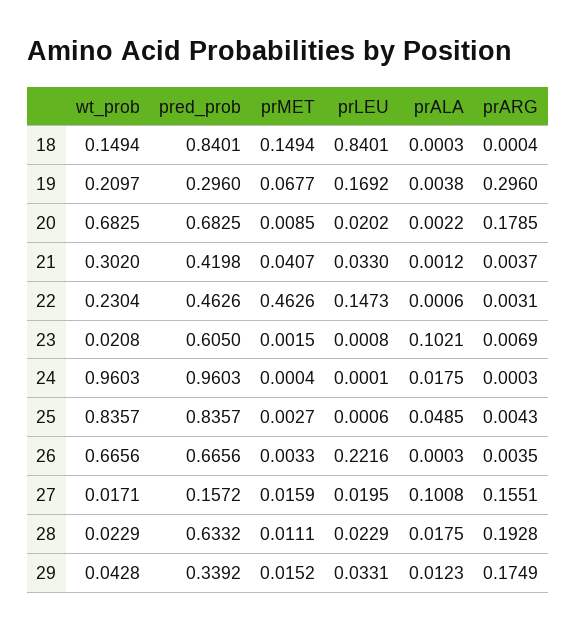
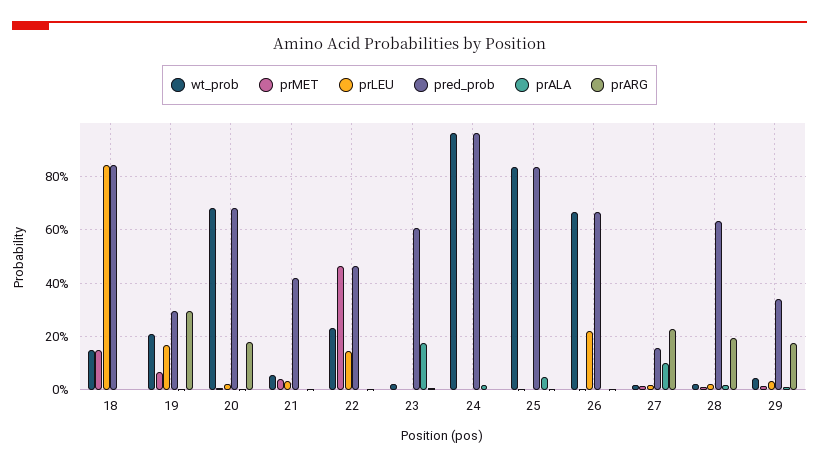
  {
    "wt_prob": {
      "18": 0.1494,
      "19": 0.2097,
      "20": 0.6825,
-     "21": 0.302,
+     "21": 0.05,
      "22": 0.2304,
      "23": 0.0208,
      "24": 0.9603,
      "25": 0.8357,
      "26": 0.6656,
      "27": 0.0171,
      "28": 0.0229,
      "29": 0.0428
    },
    "pred_prob": {
      "18": 0.8401,
      "19": 0.296,
      "20": 0.6825,
      "21": 0.4198,
      "22": 0.4626,
      "23": 0.605,
      "24": 0.9603,
      "25": 0.8357,
      "26": 0.6656,
      "27": 0.1572,
      "28": 0.6332,
      "29": 0.3392
    },
    "prMET": {
      "18": 0.1494,
      "19": 0.0677,
      "20": 0.0085,
      "21": 0.0407,
      "22": 0.4626,
      "23": 0.0015,
      "24": 0.0004,
      "25": 0.0027,
      "26": 0.0033,
      "27": 0.0159,
      "28": 0.0111,
      "29": 0.0152
    },
    "prLEU": {
      "18": 0.8401,
      "19": 0.1692,
      "20": 0.0202,
      "21": 0.033,
      "22": 0.1473,
      "23": 0.0008,
      "24": 0.0001,
      "25": 0.0006,
      "26": 0.2216,
      "27": 0.0195,
      "28": 0.0229,
      "29": 0.0331
    },
    "prALA": {
      "18": 0.0003,
      "19": 0.0038,
      "20": 0.0022,
      "21": 0.0012,
      "22": 0.0006,
-     "23": 0.1021,
+     "23": 0.175,
      "24": 0.0175,
      "25": 0.0485,
      "26": 0.0003,
      "27": 0.1008,
      "28": 0.0175,
      "29": 0.0123
    },
    "prARG": {
      "18": 0.0004,
      "19": 0.296,
      "20": 0.1785,
      "21": 0.0037,
      "22": 0.0031,
      "23": 0.0069,
      "24": 0.0003,
      "25": 0.0043,
      "26": 0.0035,
-     "27": 0.1551,
+     "27": 0.225,
      "28": 0.1928,
      "29": 0.1749
    }
  }

